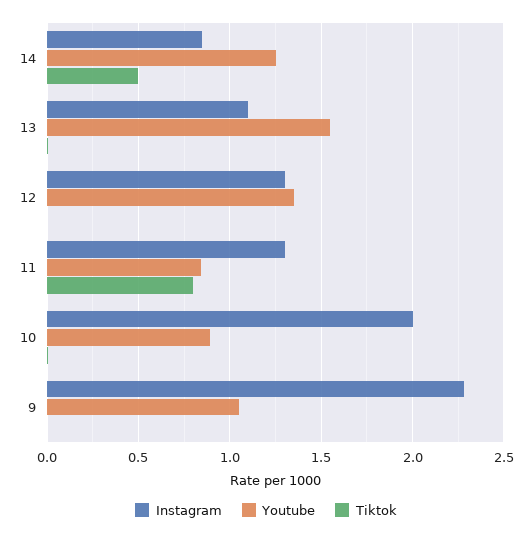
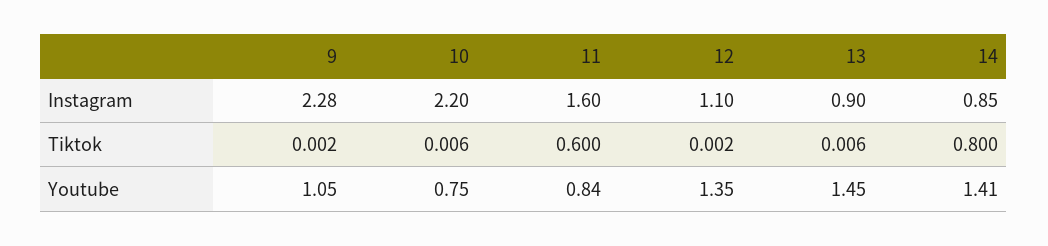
  {
    "Instagram": {
      "14": 0.85,
-     "13": 1.1,
+     "13": 0.9,
-     "12": 1.3,
+     "12": 1.1,
-     "11": 1.3,
+     "11": 1.6,
-     "10": 2,
+     "10": 2.2,
      "9": 2.28
    },
    "Youtube": {
-     "14": 1.25,
+     "14": 1.41,
-     "13": 1.55,
+     "13": 1.45,
      "12": 1.35,
      "11": 0.84,
-     "10": 0.9,
+     "10": 0.75,
      "9": 1.05
    },
    "Tiktok": {
-     "14": 0.5,
+     "14": 0.8,
      "13": 0.006,
      "12": 0.002,
-     "11": 0.8,
+     "11": 0.6,
      "10": 0.006,
      "9": 0.002
    }
  }

